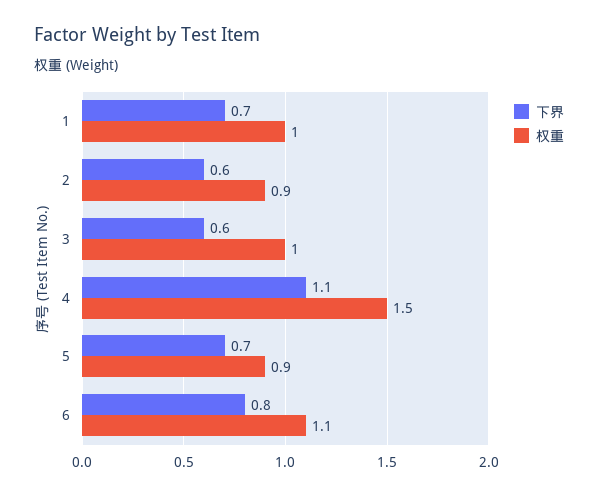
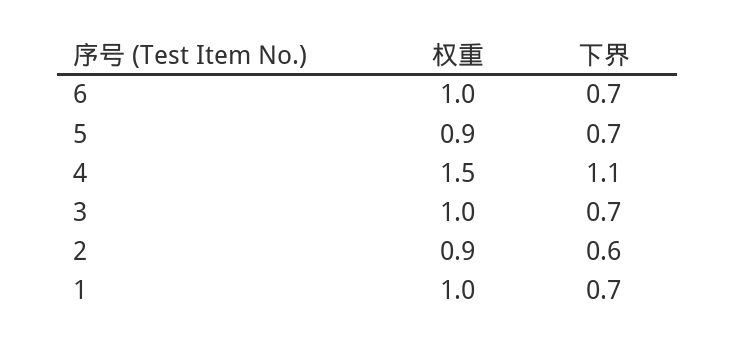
  {
    "下界": {
      "1": 0.7,
      "2": 0.6,
-     "3": 0.6,
+     "3": 0.7,
      "4": 1.1,
      "5": 0.7,
-     "6": 0.8
+     "6": 0.7
    },
    "权重": {
      "1": 1,
      "2": 0.9,
      "3": 1,
      "4": 1.5,
      "5": 0.9,
-     "6": 1.1
+     "6": 1
    }
  }

